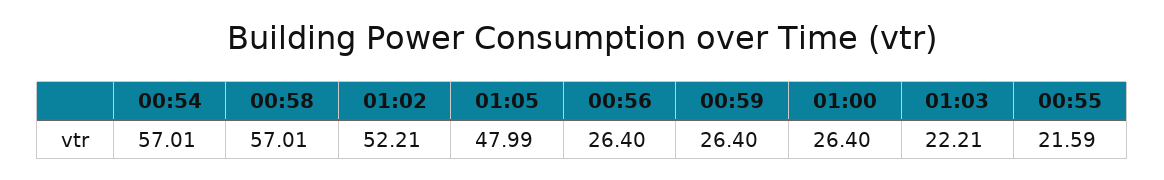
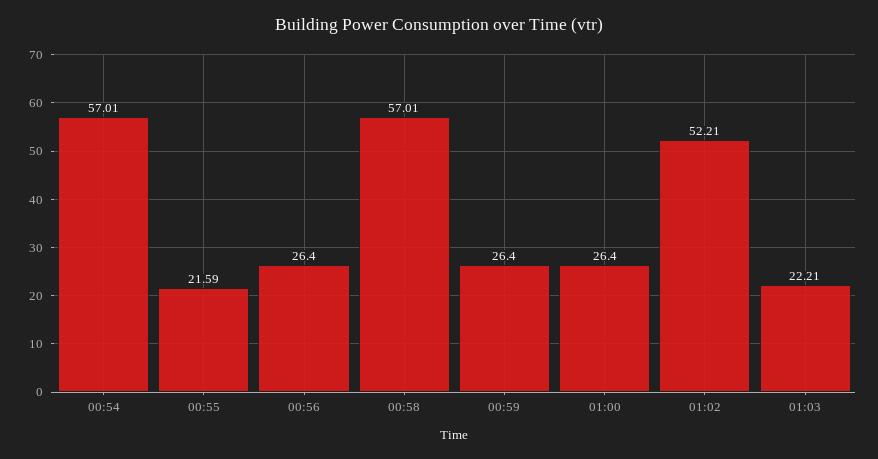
  {
    "00:54": 57.01,
    "00:58": 57.01,
    "01:02": 52.21,
-   "01:05": 47.99,
    "00:56": 26.4,
    "00:59": 26.4,
    "01:00": 26.4,
    "01:03": 22.21,
    "00:55": 21.59
  }

